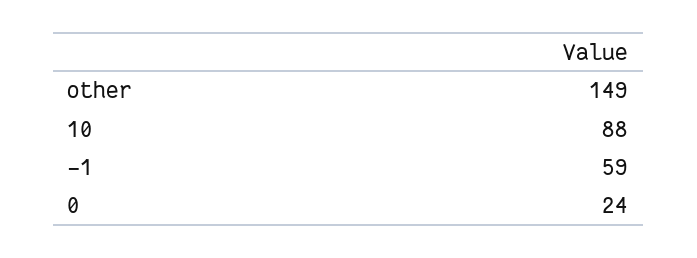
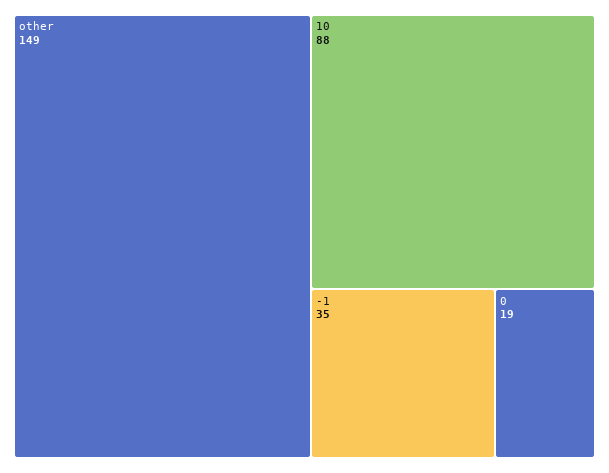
  {
    "other": 149,
    "10": 88,
-   "-1": 59,
+   "-1": 35,
-   "0": 24
+   "0": 19
  }

